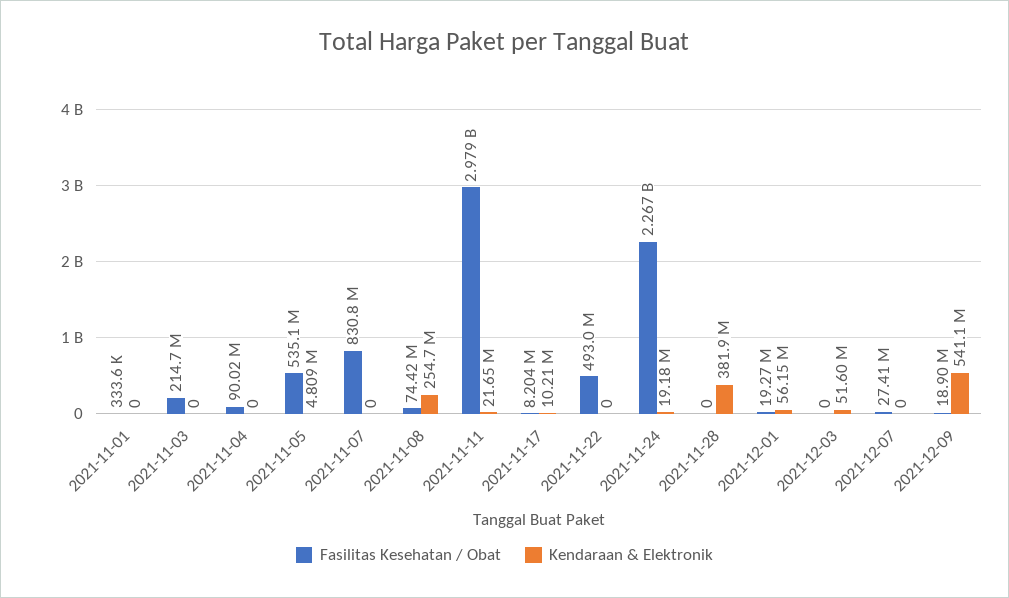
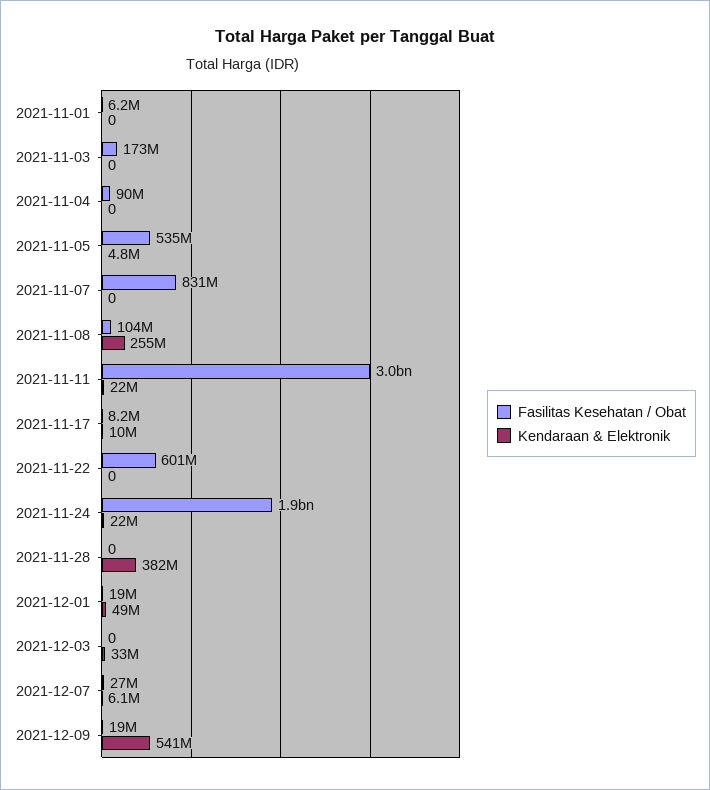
  {
    "Fasilitas Kesehatan / Obat": {
-     "2021-11-01": 333600,
+     "2021-11-01": 6200000,
-     "2021-11-03": 214700000,
+     "2021-11-03": 173000000,
      "2021-11-04": 90020000,
      "2021-11-05": 535100000,
      "2021-11-07": 830800000,
-     "2021-11-08": 74420000,
+     "2021-11-08": 104000000,
      "2021-11-11": 2979000000,
      "2021-11-17": 8204000,
-     "2021-11-22": 493000000,
+     "2021-11-22": 601000000,
-     "2021-11-24": 2267000000,
+     "2021-11-24": 1900000000,
      "2021-11-28": 0,
      "2021-12-01": 19270000,
      "2021-12-03": 0,
      "2021-12-07": 27410000,
      "2021-12-09": 18900000
    },
    "Kendaraan & Elektronik": {
      "2021-11-01": 0,
      "2021-11-03": 0,
      "2021-11-04": 0,
      "2021-11-05": 4809000,
      "2021-11-07": 0,
      "2021-11-08": 254700000,
      "2021-11-11": 21650000,
      "2021-11-17": 10210000,
      "2021-11-22": 0,
-     "2021-11-24": 19180000,
+     "2021-11-24": 22000000,
      "2021-11-28": 381900000,
-     "2021-12-01": 56150000,
+     "2021-12-01": 49000000,
-     "2021-12-03": 51600000,
+     "2021-12-03": 33000000,
-     "2021-12-07": 0,
+     "2021-12-07": 6100000,
      "2021-12-09": 541100000
    }
  }

